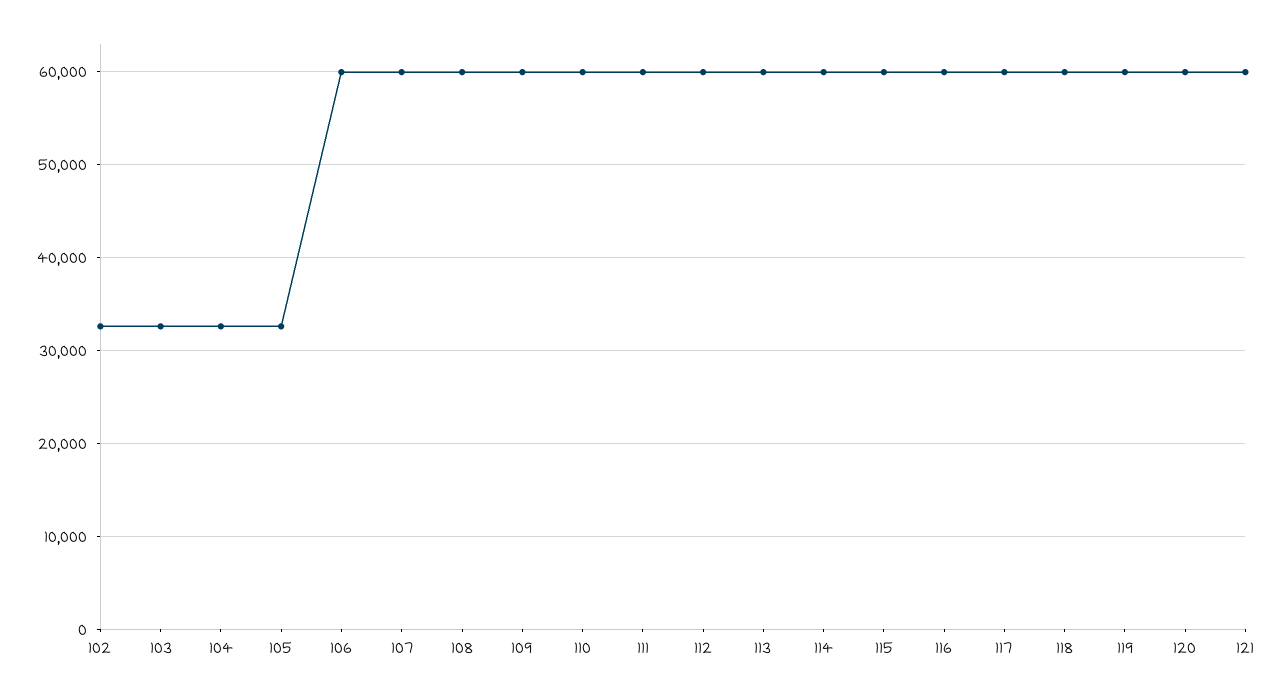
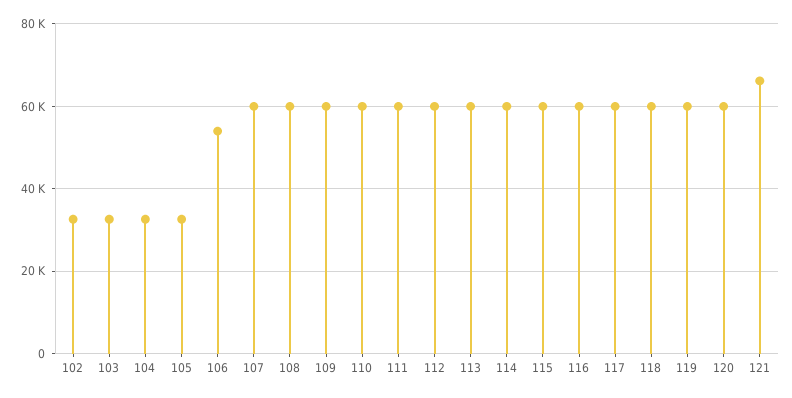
  {
    "102": 33000,
    "103": 33000,
    "104": 33000,
    "105": 33000,
-   "106": 60000,
+   "106": 54000,
    "107": 60000,
    "108": 60000,
    "109": 60000,
    "110": 60000,
    "111": 60000,
    "112": 60000,
    "113": 60000,
    "114": 60000,
    "115": 60000,
    "116": 60000,
    "117": 60000,
    "118": 60000,
    "119": 60000,
    "120": 60000,
-   "121": 60000
+   "121": 66000
  }

